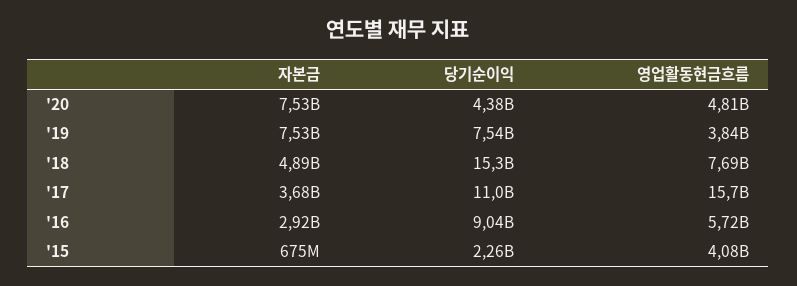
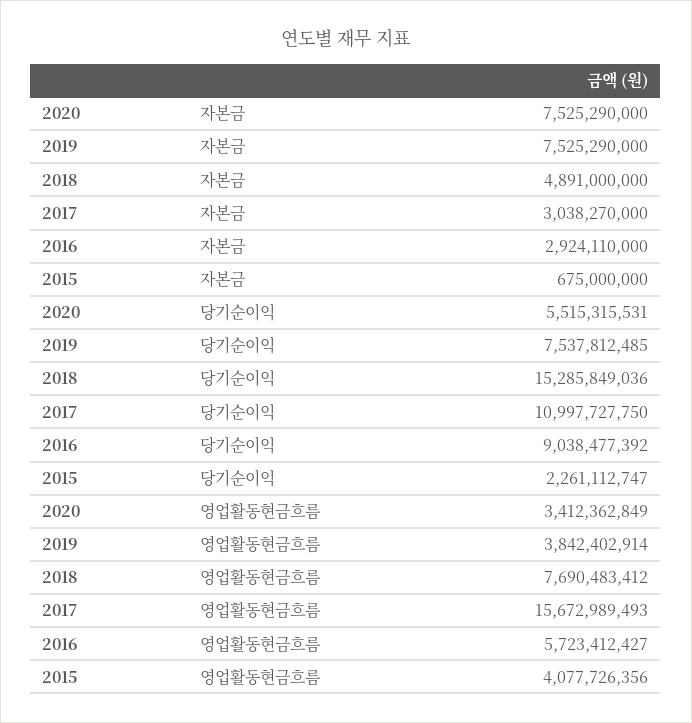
  {
    "자본금": {
      "'20": 7525290000,
      "'19": 7525290000,
      "'18": 4891000000,
-     "'17": 3680000000,
+     "'17": 3038270000,
      "'16": 2924110000,
      "'15": 675000000
    },
    "당기순이익": {
-     "'20": 4380000000,
+     "'20": 5515315531,
      "'19": 7537812485,
      "'18": 15285849036,
      "'17": 10997727750,
      "'16": 9038477392,
      "'15": 2261112747
    },
    "영업활동현금흐름": {
-     "'20": 4810000000,
+     "'20": 3412362849,
      "'19": 3842402914,
      "'18": 7690483412,
      "'17": 15672989493,
      "'16": 5723412427,
      "'15": 4077726356
    }
  }

